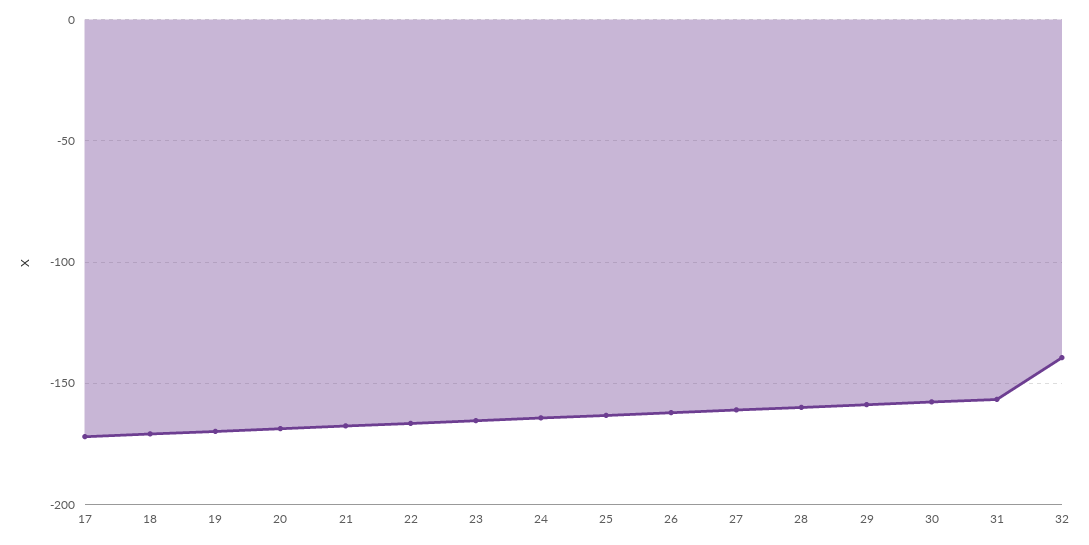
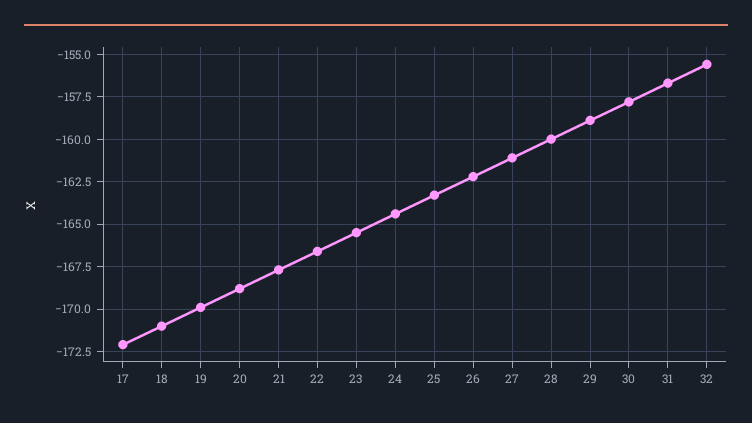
  {
    "17": -172,
    "18": -171,
    "19": -170,
    "20": -169,
    "21": -167.5,
    "22": -166.5,
    "23": -165.5,
    "24": -164.5,
    "25": -163.5,
    "26": -162,
    "27": -161,
    "28": -160,
    "29": -159,
    "30": -158,
    "31": -156.5,
-   "32": -140
+   "32": -155.5
  }

